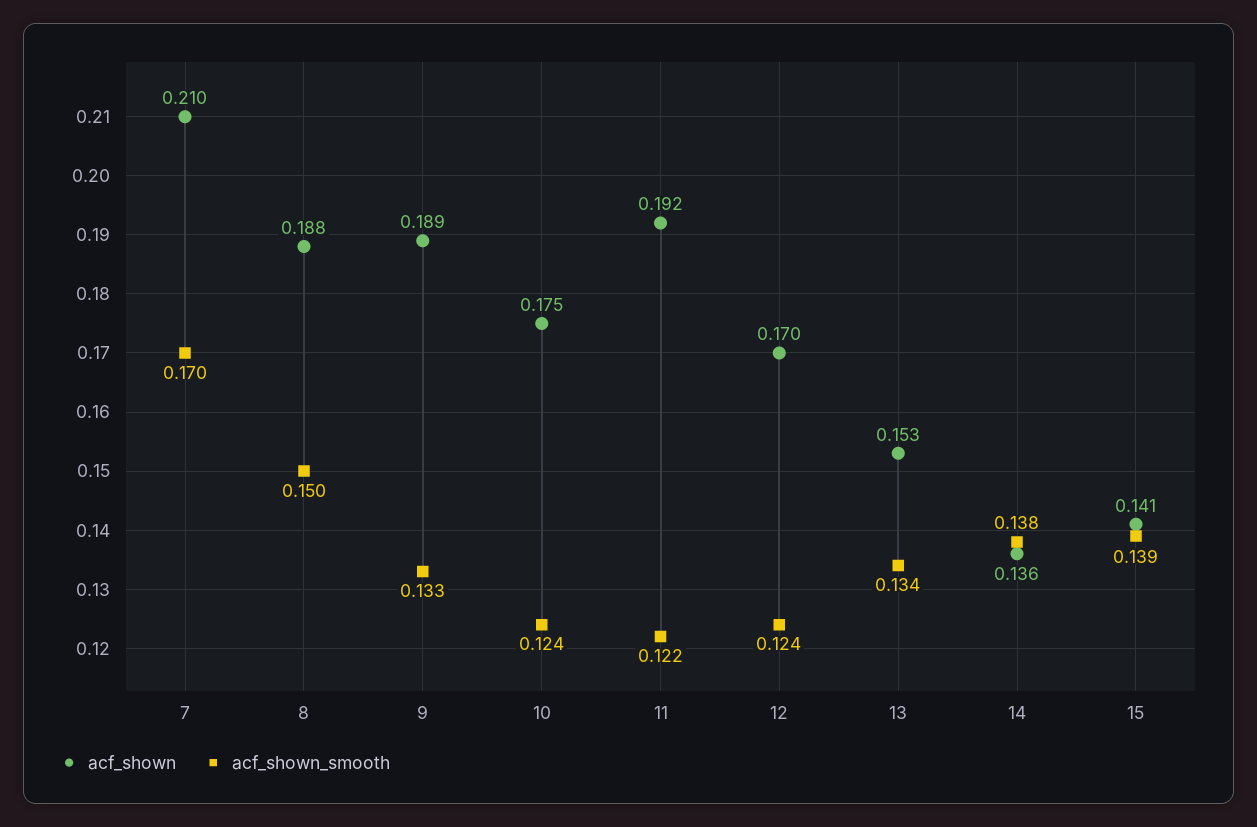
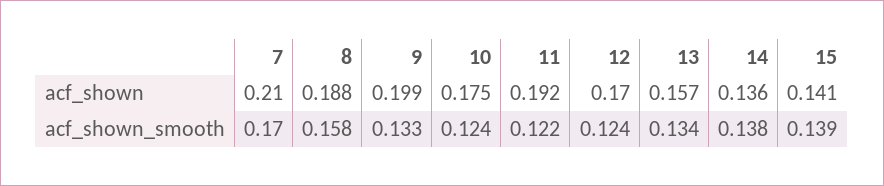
  {
    "acf_shown": {
      "7": 0.21,
      "8": 0.188,
-     "9": 0.189,
+     "9": 0.199,
      "10": 0.175,
      "11": 0.192,
      "12": 0.17,
-     "13": 0.153,
+     "13": 0.157,
      "14": 0.136,
      "15": 0.141
    },
    "acf_shown_smooth": {
      "7": 0.17,
-     "8": 0.15,
+     "8": 0.158,
      "9": 0.133,
      "10": 0.124,
      "11": 0.122,
      "12": 0.124,
      "13": 0.134,
      "14": 0.138,
      "15": 0.139
    }
  }

